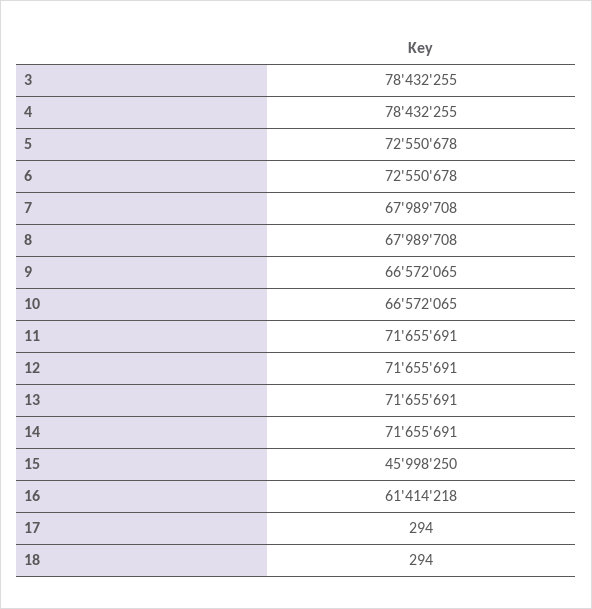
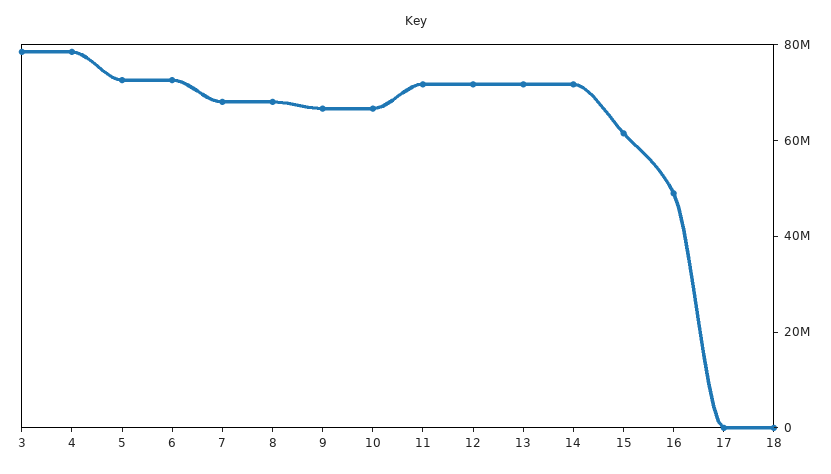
  {
    "3": 78432255,
    "4": 78432255,
    "5": 72550678,
    "6": 72550678,
    "7": 67989708,
    "8": 67989708,
    "9": 66572065,
    "10": 66572065,
    "11": 71655691,
    "12": 71655691,
    "13": 71655691,
    "14": 71655691,
-   "15": 45998250,
+   "15": 60000000,
-   "16": 61414218,
+   "16": 50000000,
    "17": 294,
    "18": 294
  }

